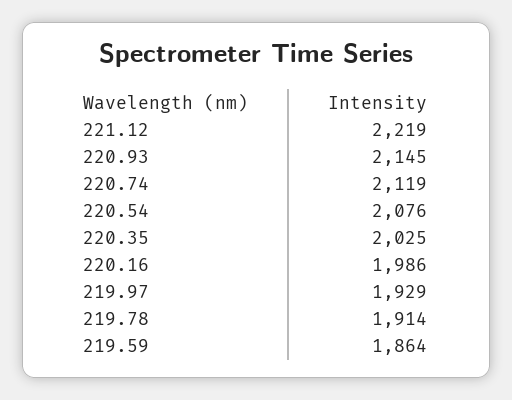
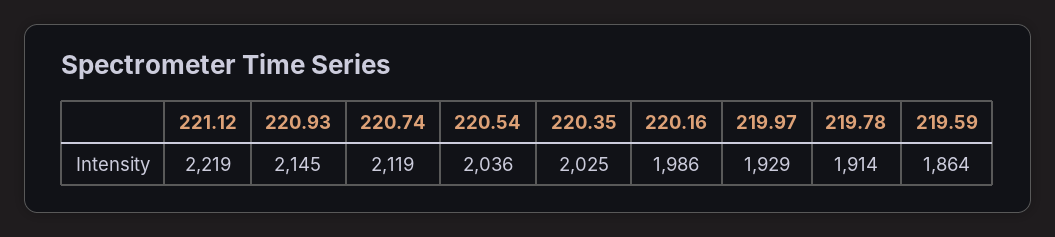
  {
    "221.12": 2219,
    "220.93": 2145,
    "220.74": 2119,
-   "220.54": 2076,
+   "220.54": 2036,
    "220.35": 2025,
    "220.16": 1986,
    "219.97": 1929,
    "219.78": 1914,
    "219.59": 1864
  }

